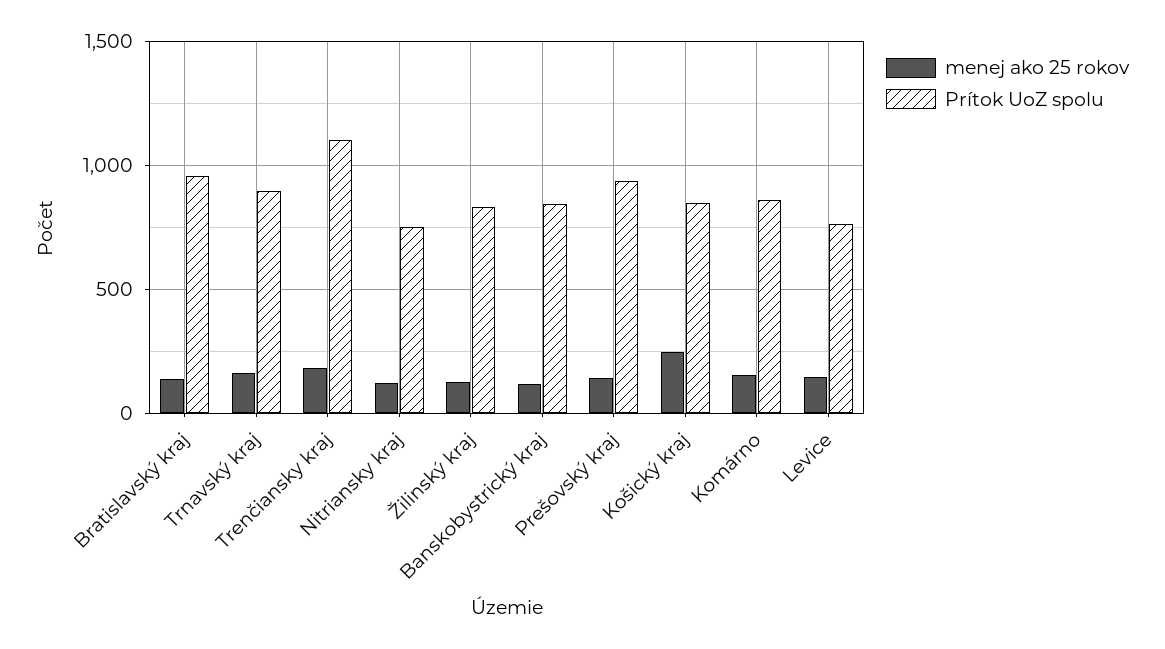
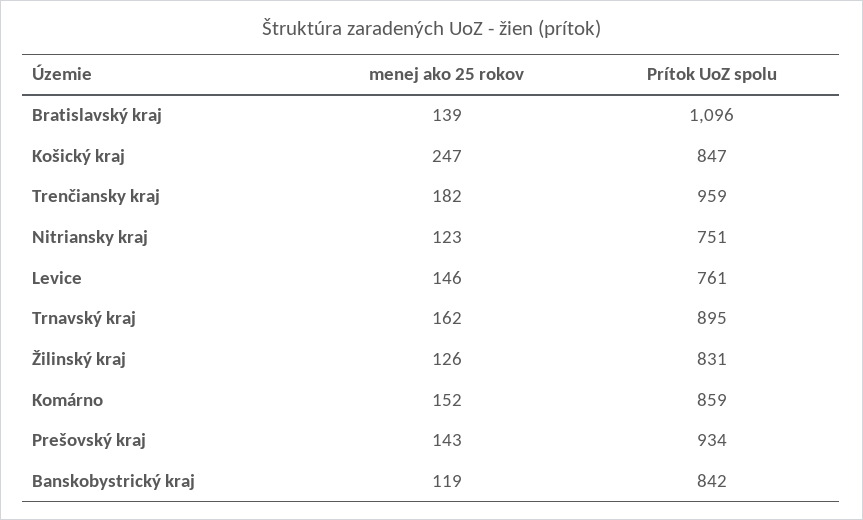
  {
    "menej ako 25 rokov": {
      "Bratislavský kraj": 139,
      "Trnavský kraj": 162,
      "Trenčiansky kraj": 182,
      "Nitriansky kraj": 123,
      "Žilinský kraj": 126,
      "Banskobystrický kraj": 119,
      "Prešovský kraj": 143,
      "Košický kraj": 247,
      "Komárno": 152,
      "Levice": 146
    },
    "Prítok UoZ spolu": {
-     "Bratislavský kraj": 950,
+     "Bratislavský kraj": 1096,
      "Trnavský kraj": 895,
-     "Trenčiansky kraj": 1100,
+     "Trenčiansky kraj": 959,
      "Nitriansky kraj": 751,
      "Žilinský kraj": 831,
      "Banskobystrický kraj": 842,
      "Prešovský kraj": 934,
      "Košický kraj": 847,
      "Komárno": 859,
      "Levice": 761
    }
  }

